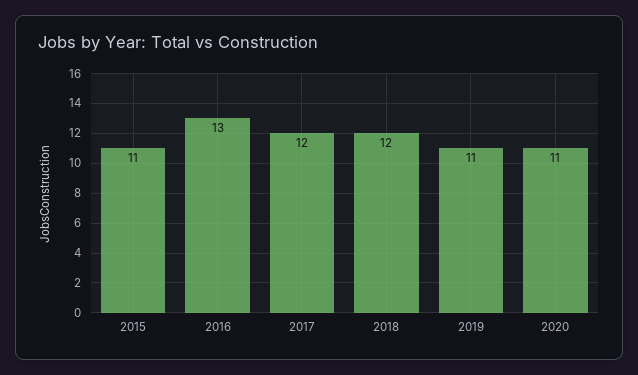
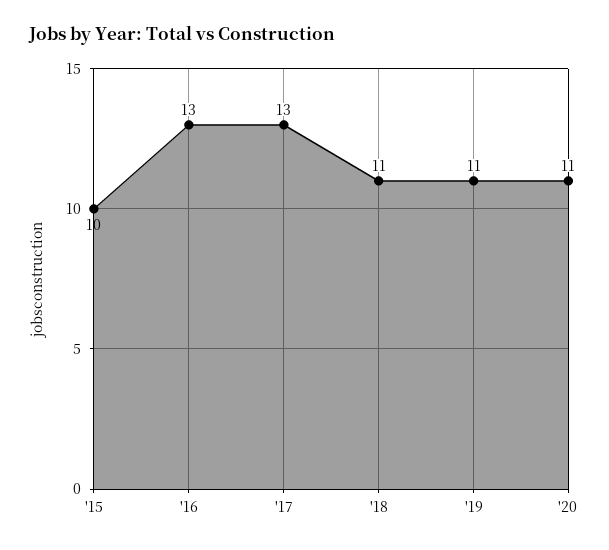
  {
-   "2015": 11,
+   "2015": 10,
    "2016": 13,
-   "2017": 12,
+   "2017": 13,
-   "2018": 12,
+   "2018": 11,
    "2019": 11,
    "2020": 11
  }

